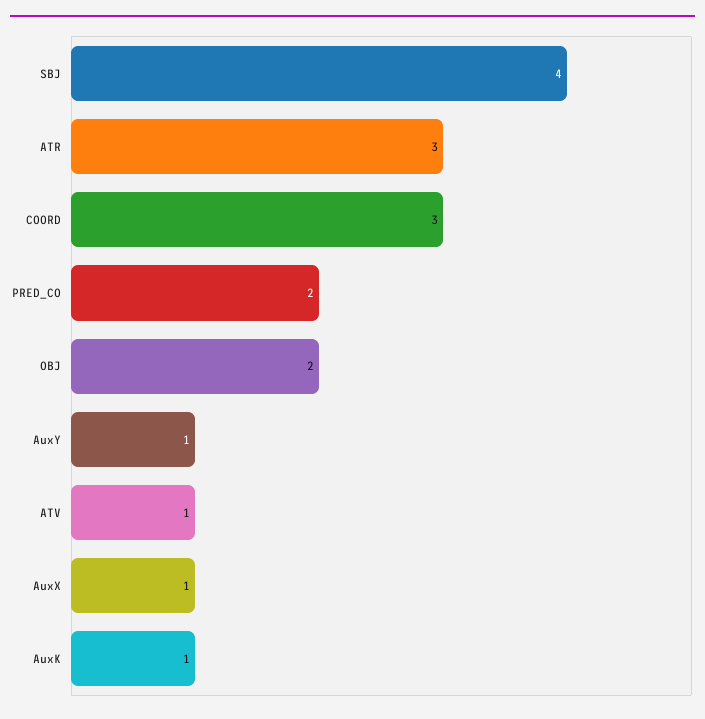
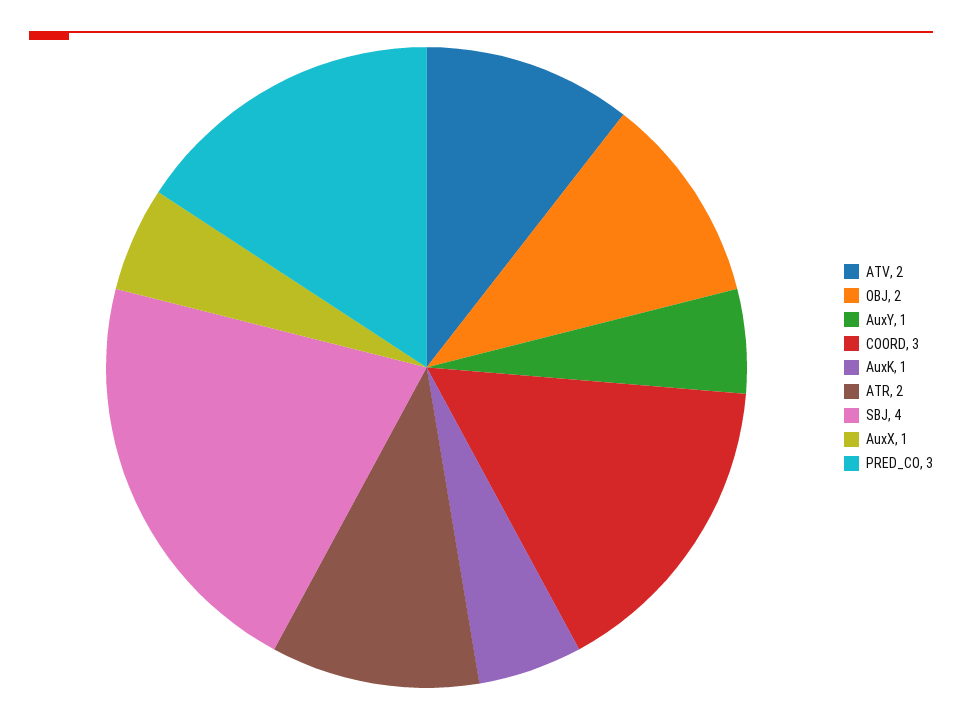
  {
    "SBJ": 4,
-   "ATR": 3,
+   "ATR": 2,
    "COORD": 3,
-   "PRED_CO": 2,
+   "PRED_CO": 3,
    "OBJ": 2,
    "AuxY": 1,
-   "ATV": 1,
+   "ATV": 2,
    "AuxX": 1,
    "AuxK": 1
  }

